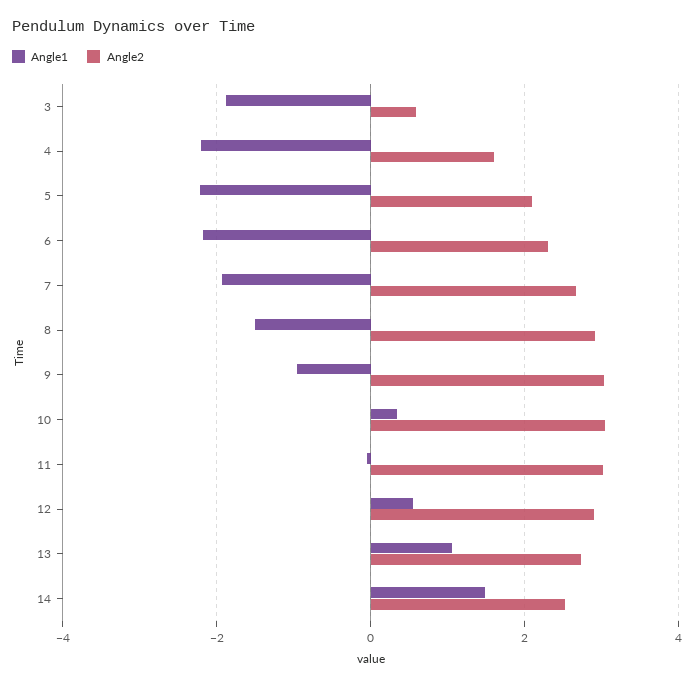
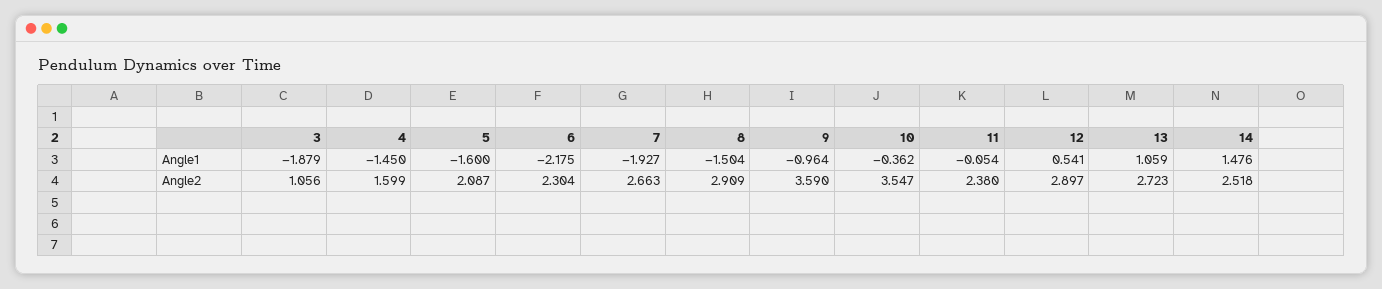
  {
    "Angle1": {
      "3": -1.879,
-     "4": -2.2,
+     "4": -1.45,
-     "5": -2.2,
+     "5": -1.6,
      "6": -2.175,
      "7": -1.927,
      "8": -1.504,
      "9": -0.964,
-     "10": 0.4,
+     "10": -0.362,
      "11": -0.054,
      "12": 0.541,
      "13": 1.059,
      "14": 1.476
    },
    "Angle2": {
-     "3": 0.6,
+     "3": 1.056,
      "4": 1.599,
      "5": 2.087,
      "6": 2.304,
      "7": 2.663,
      "8": 2.909,
-     "9": 3,
+     "9": 3.59,
-     "10": 3,
+     "10": 3.547,
-     "11": 3,
+     "11": 2.38,
      "12": 2.897,
      "13": 2.723,
      "14": 2.518
    }
  }

